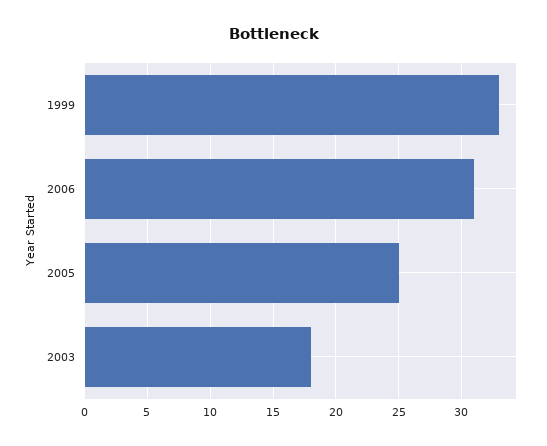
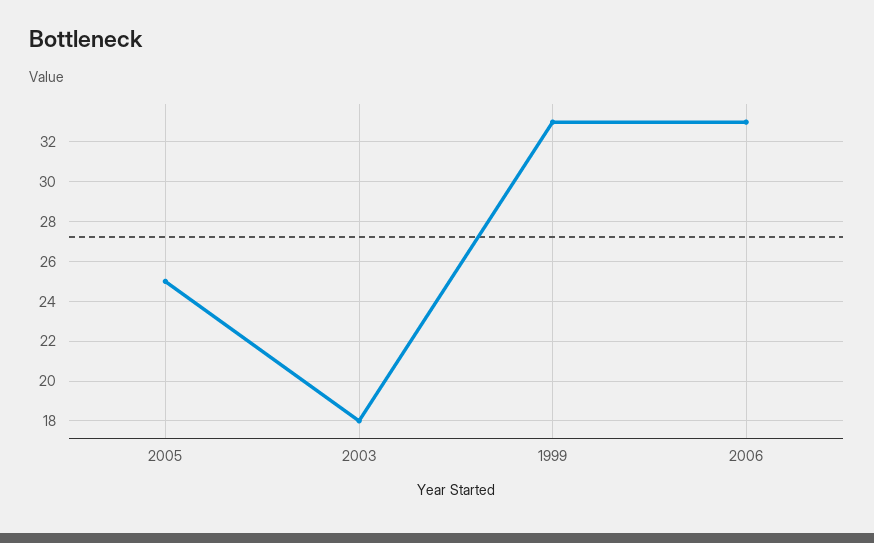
  {
    "1999": 33,
-   "2006": 31,
+   "2006": 33,
    "2005": 25,
    "2003": 18
  }

